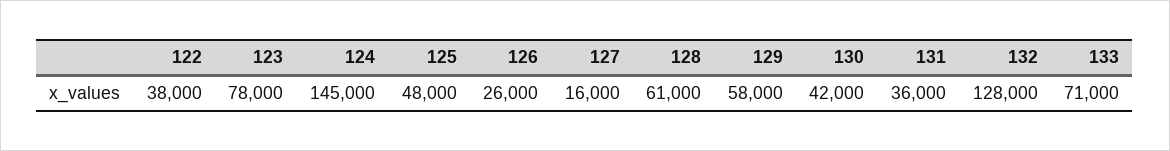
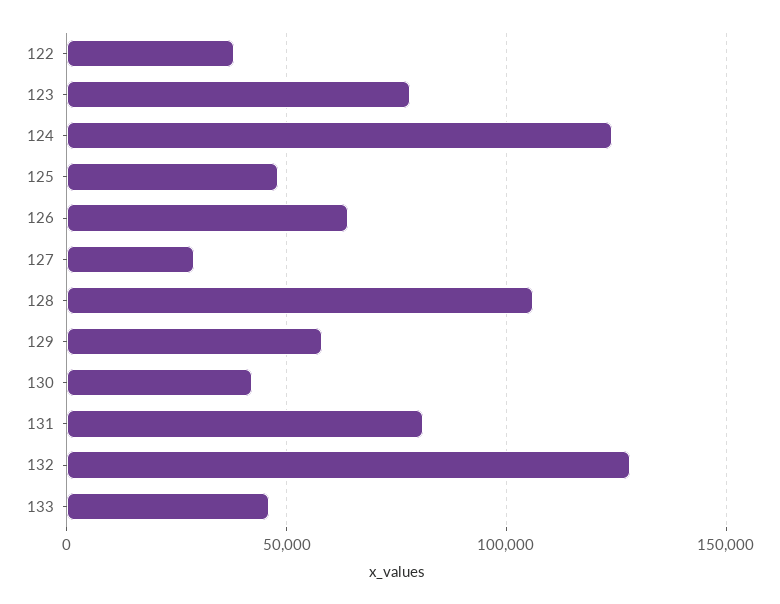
  {
    "122": 38000,
    "123": 78000,
-   "124": 145000,
+   "124": 125000,
    "125": 48000,
-   "126": 26000,
+   "126": 65000,
-   "127": 16000,
+   "127": 30000,
-   "128": 61000,
+   "128": 105000,
    "129": 58000,
    "130": 42000,
-   "131": 36000,
+   "131": 80000,
    "132": 128000,
-   "133": 71000
+   "133": 45000
  }

